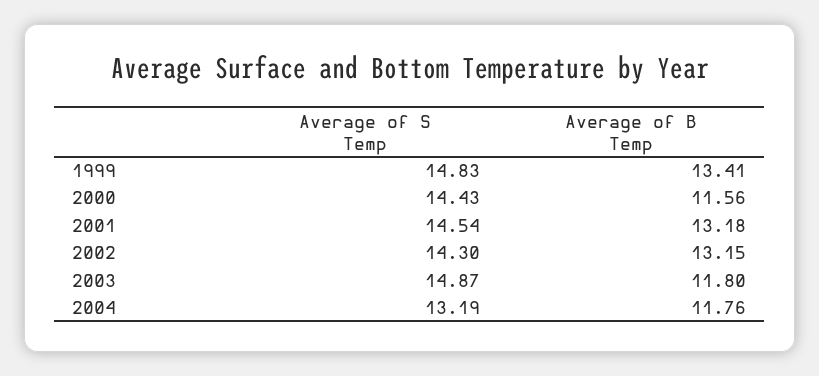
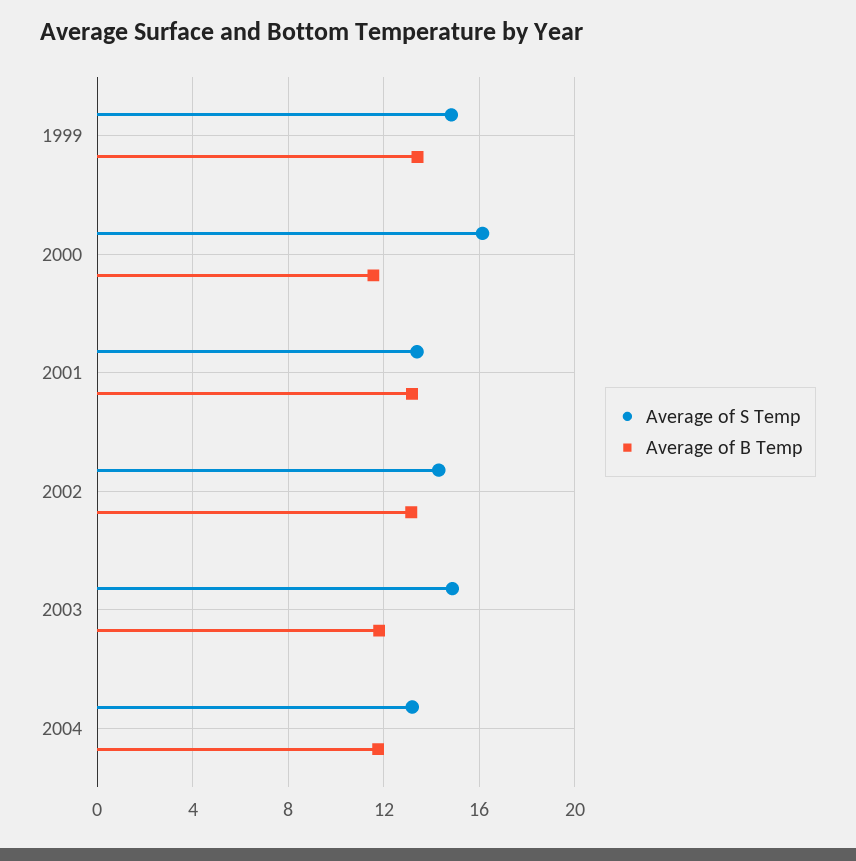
  {
    "Average of S Temp": {
      "1999": 14.83,
-     "2000": 14.43,
+     "2000": 16,
-     "2001": 14.54,
+     "2001": 13.5,
      "2002": 14.3,
      "2003": 14.87,
      "2004": 13.19
    },
    "Average of B Temp": {
      "1999": 13.41,
      "2000": 11.56,
      "2001": 13.18,
      "2002": 13.15,
      "2003": 11.8,
      "2004": 11.76
    }
  }

